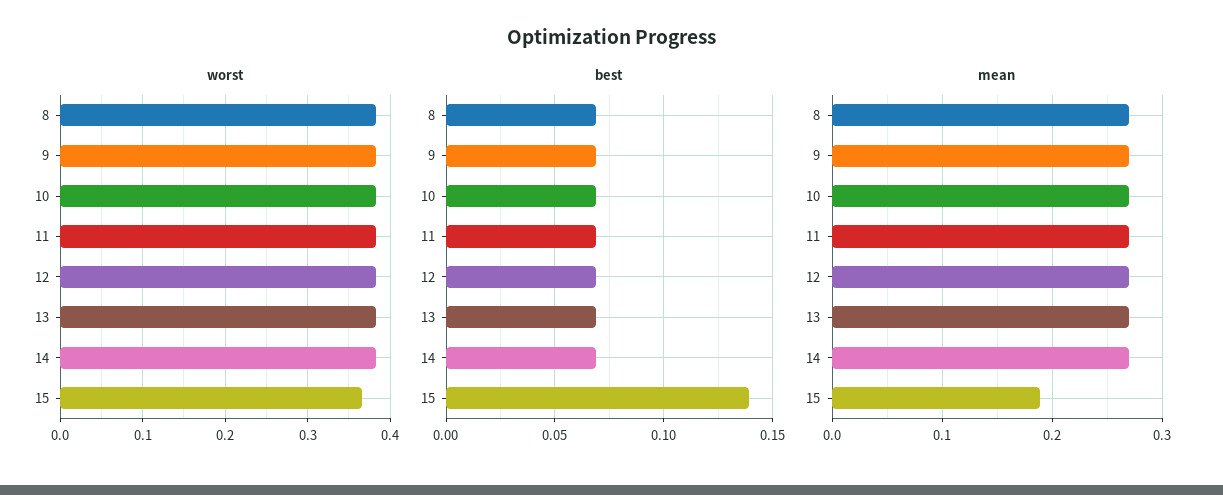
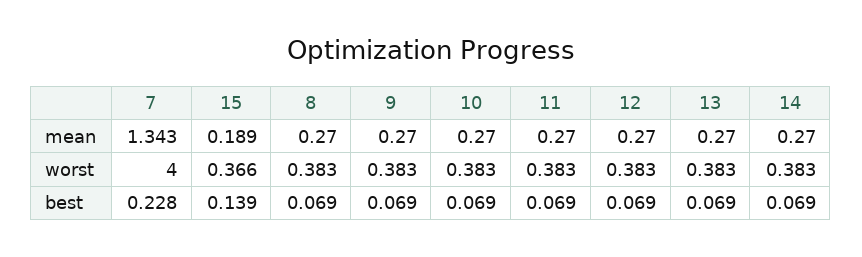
  {
    "worst": {
      "8": 0.383,
      "9": 0.383,
      "10": 0.383,
      "11": 0.383,
      "12": 0.383,
      "13": 0.383,
      "14": 0.383,
-     "15": 0.366
+     "15": 0.366,
+     "7": 4
    },
    "best": {
      "8": 0.069,
      "9": 0.069,
      "10": 0.069,
      "11": 0.069,
      "12": 0.069,
      "13": 0.069,
      "14": 0.069,
-     "15": 0.139
+     "15": 0.139,
+     "7": 0.228
    },
    "mean": {
      "8": 0.27,
      "9": 0.27,
      "10": 0.27,
      "11": 0.27,
      "12": 0.27,
      "13": 0.27,
      "14": 0.27,
-     "15": 0.189
+     "15": 0.189,
+     "7": 1.343
    }
  }

